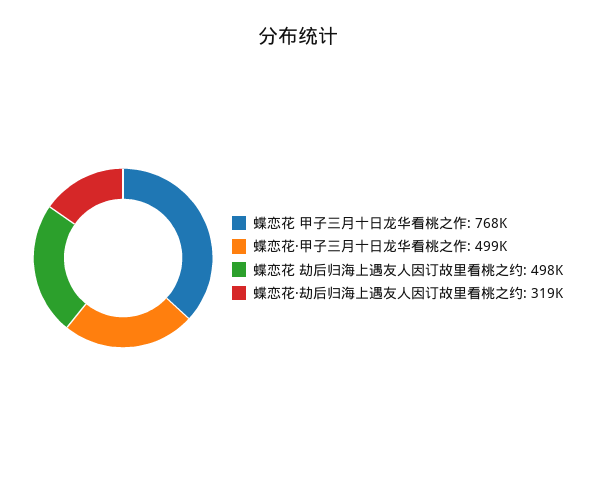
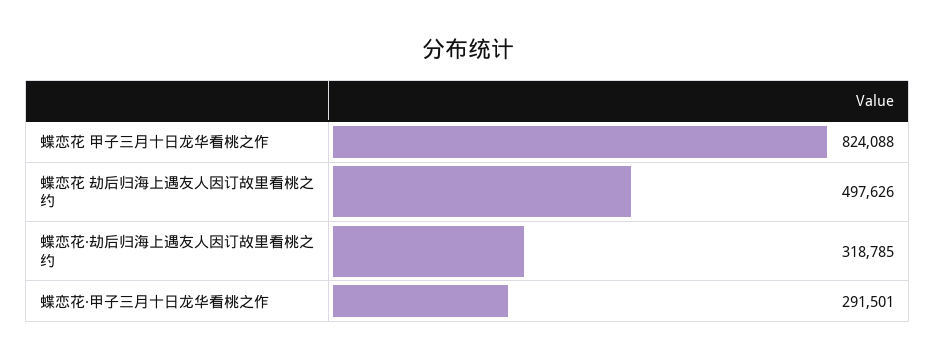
  {
-   "蝶恋花 甲子三月十日龙华看桃之作": 768000,
+   "蝶恋花 甲子三月十日龙华看桃之作": 824088,
-   "蝶恋花·甲子三月十日龙华看桃之作": 499000,
+   "蝶恋花·甲子三月十日龙华看桃之作": 291501,
    "蝶恋花 劫后归海上遇友人因订故里看桃之约": 497626,
    "蝶恋花·劫后归海上遇友人因订故里看桃之约": 318785
  }

